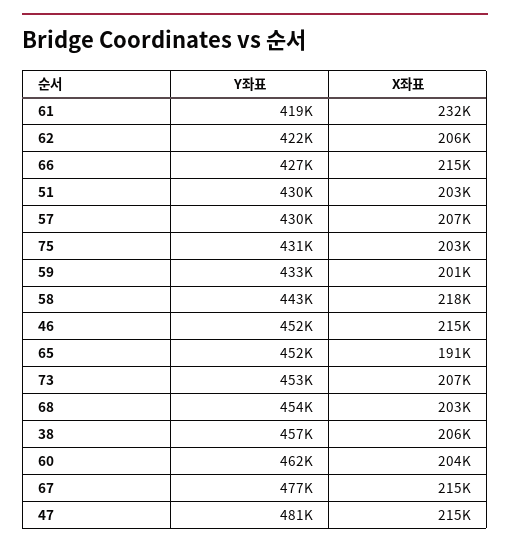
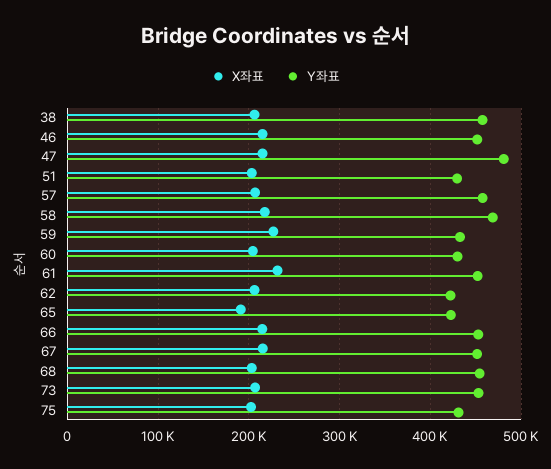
  {
    "Y좌표": {
-     "61": 419000,
+     "61": 450000,
      "62": 422000,
-     "66": 427000,
+     "66": 450000,
      "51": 430000,
-     "57": 430000,
+     "57": 460000,
      "75": 431000,
      "59": 433000,
-     "58": 443000,
+     "58": 470000,
      "46": 452000,
-     "65": 452000,
+     "65": 420000,
      "73": 453000,
      "68": 454000,
      "38": 457000,
-     "60": 462000,
+     "60": 430000,
-     "67": 477000,
+     "67": 450000,
      "47": 481000
    },
    "X좌표": {
      "61": 232000,
      "62": 206000,
      "66": 215000,
      "51": 203000,
      "57": 207000,
      "75": 203000,
-     "59": 201000,
+     "59": 230000,
      "58": 218000,
      "46": 215000,
      "65": 191000,
      "73": 207000,
      "68": 203000,
      "38": 206000,
      "60": 204000,
      "67": 215000,
      "47": 215000
    }
  }

